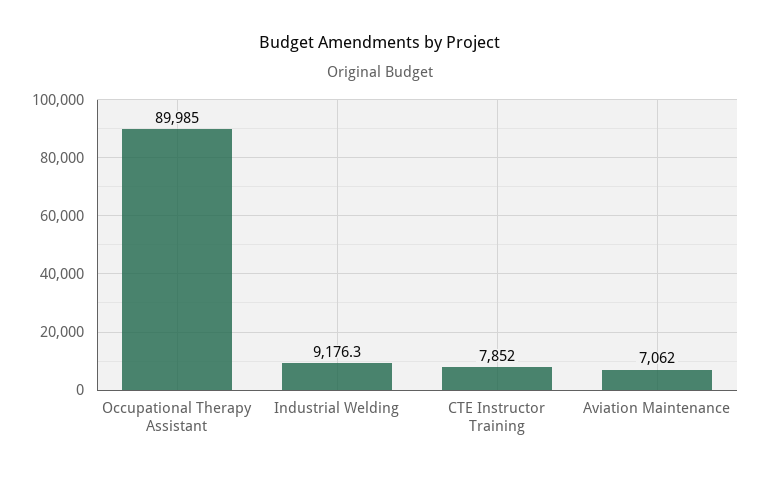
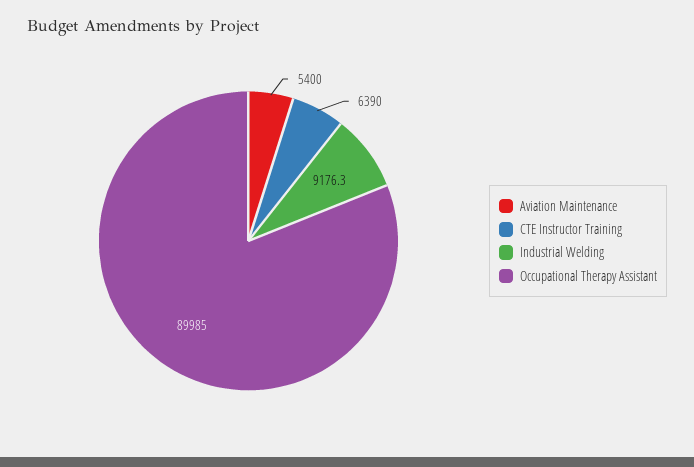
  {
    "Occupational Therapy Assistant": 89985,
    "Industrial Welding": 9176.3,
-   "CTE Instructor Training": 7852,
+   "CTE Instructor Training": 6390,
-   "Aviation Maintenance": 7062
+   "Aviation Maintenance": 5400
  }

